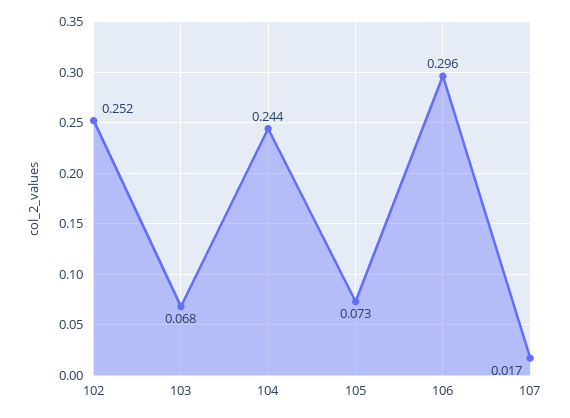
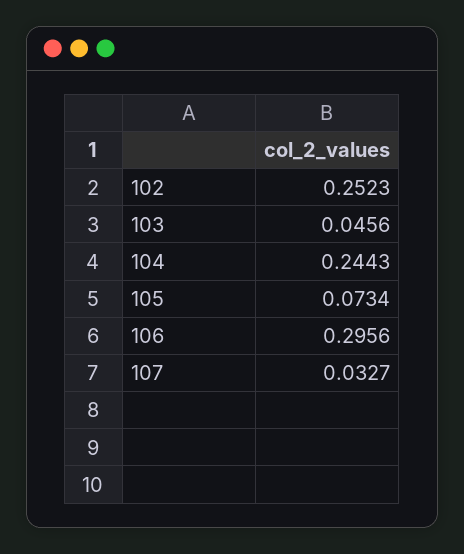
  {
    "102": 0.2523,
-   "103": 0.068,
+   "103": 0.0456,
    "104": 0.2443,
    "105": 0.0734,
    "106": 0.2956,
-   "107": 0.017
+   "107": 0.0327
  }

